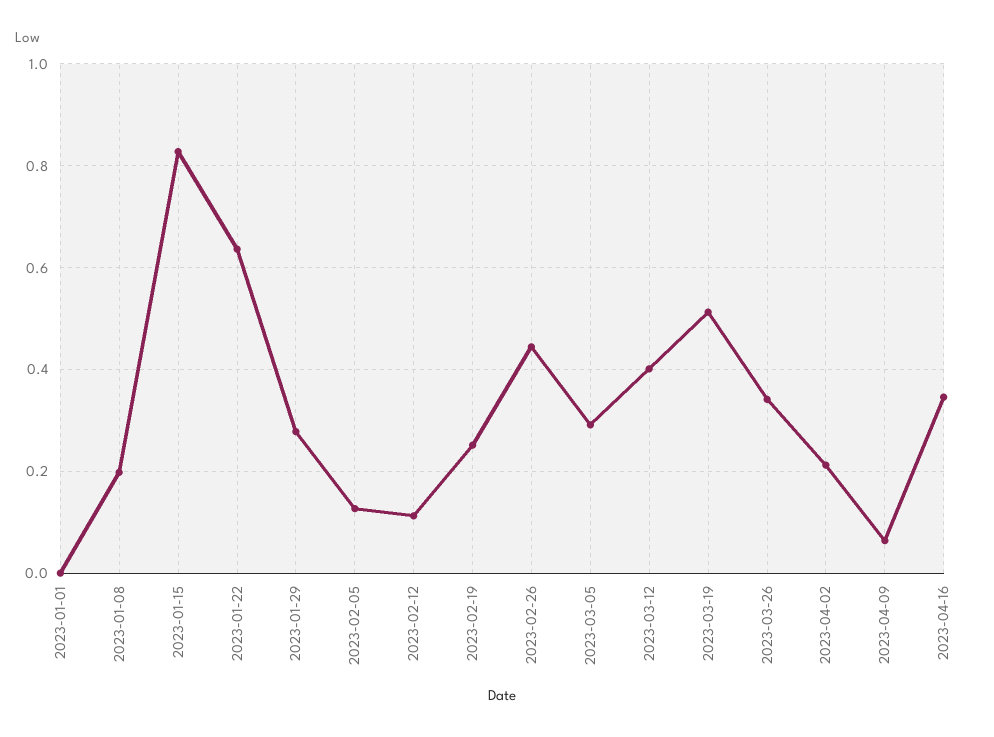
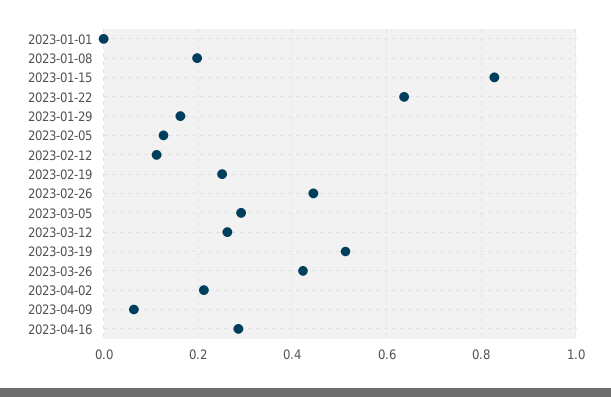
  {
    "2023-01-01": 0,
    "2023-01-08": 0.2,
    "2023-01-15": 0.82,
    "2023-01-22": 0.64,
-   "2023-01-29": 0.28,
+   "2023-01-29": 0.16,
    "2023-02-05": 0.12,
    "2023-02-12": 0.12,
    "2023-02-19": 0.26,
    "2023-02-26": 0.44,
    "2023-03-05": 0.3,
-   "2023-03-12": 0.4,
+   "2023-03-12": 0.26,
    "2023-03-19": 0.52,
-   "2023-03-26": 0.34,
+   "2023-03-26": 0.42,
    "2023-04-02": 0.22,
    "2023-04-09": 0.06,
-   "2023-04-16": 0.34
+   "2023-04-16": 0.28
  }

